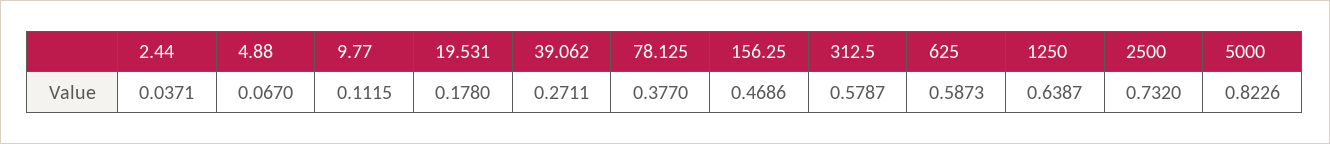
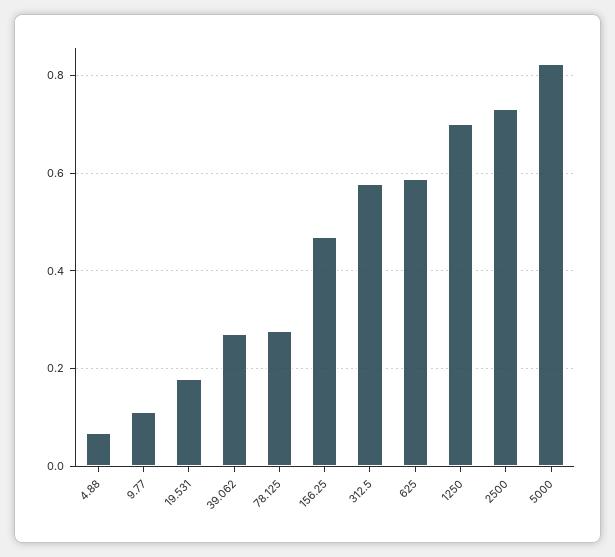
  {
-   "2.44": 0.0371,
    "4.88": 0.067,
    "9.77": 0.1115,
    "19.531": 0.178,
    "39.062": 0.2711,
-   "78.125": 0.377,
+   "78.125": 0.28,
    "156.25": 0.4686,
    "312.5": 0.5787,
    "625": 0.5873,
-   "1250": 0.6387,
+   "1250": 0.7,
    "2500": 0.732,
    "5000": 0.8226
  }

